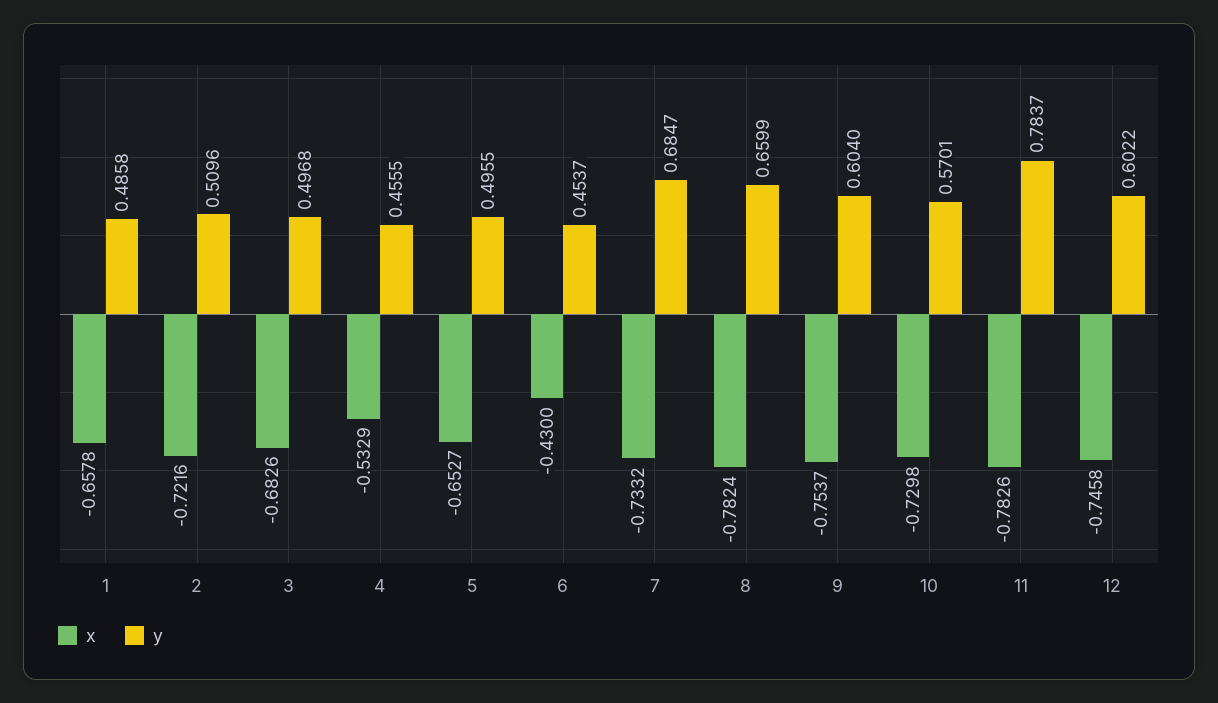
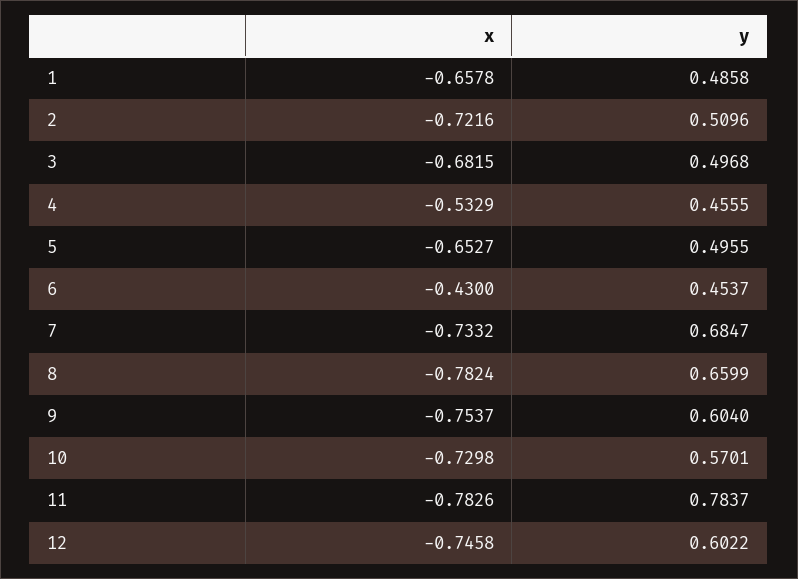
  {
    "x": {
      "1": -0.6578,
      "2": -0.7216,
-     "3": -0.6826,
+     "3": -0.6815,
      "4": -0.5329,
      "5": -0.6527,
      "6": -0.43,
      "7": -0.7332,
      "8": -0.7824,
      "9": -0.7537,
      "10": -0.7298,
      "11": -0.7826,
      "12": -0.7458
    },
    "y": {
      "1": 0.4858,
      "2": 0.5096,
      "3": 0.4968,
      "4": 0.4555,
      "5": 0.4955,
      "6": 0.4537,
      "7": 0.6847,
      "8": 0.6599,
      "9": 0.604,
      "10": 0.5701,
      "11": 0.7837,
      "12": 0.6022
    }
  }

